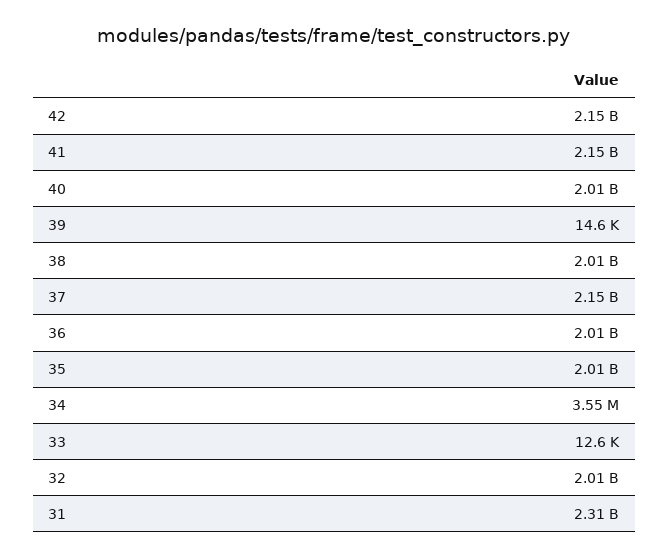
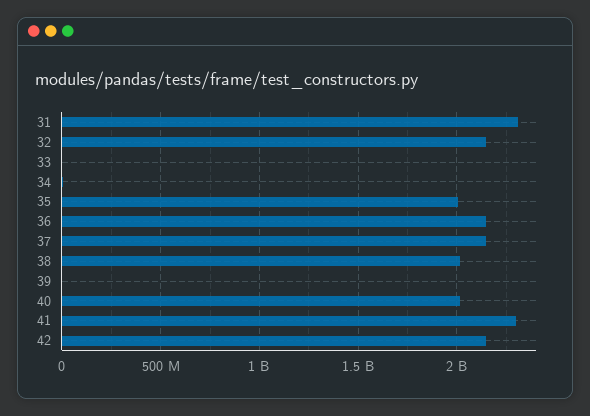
  {
    "42": 2150000000,
-   "41": 2150000000,
+   "41": 2300000000,
    "40": 2010000000,
    "39": 14600,
    "38": 2010000000,
    "37": 2150000000,
-   "36": 2010000000,
+   "36": 2150000000,
    "35": 2010000000,
    "34": 3550000,
    "33": 12600,
-   "32": 2010000000,
+   "32": 2150000000,
    "31": 2310000000
  }

